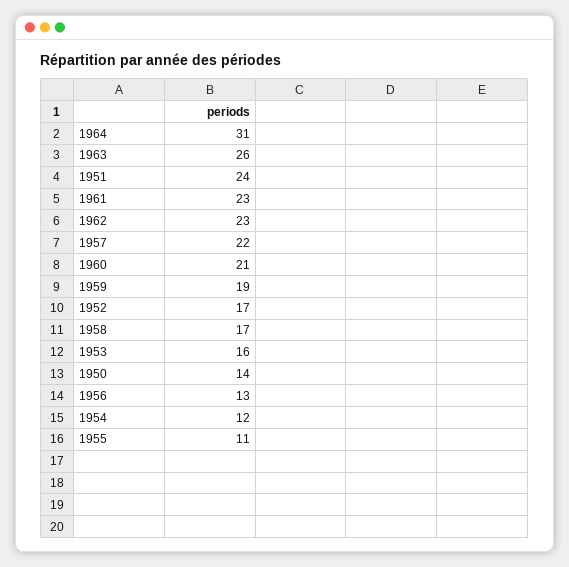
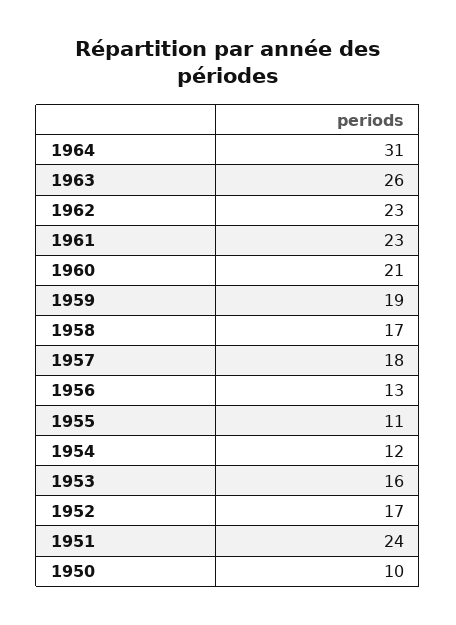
  {
    "1964": 31,
    "1963": 26,
    "1951": 24,
    "1961": 23,
    "1962": 23,
-   "1957": 22,
+   "1957": 18,
    "1960": 21,
    "1959": 19,
    "1952": 17,
    "1958": 17,
    "1953": 16,
-   "1950": 14,
+   "1950": 10,
    "1956": 13,
    "1954": 12,
    "1955": 11
  }

